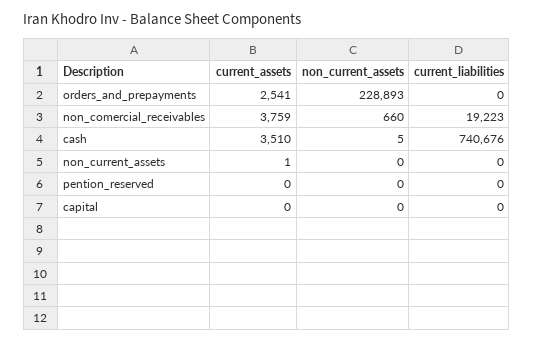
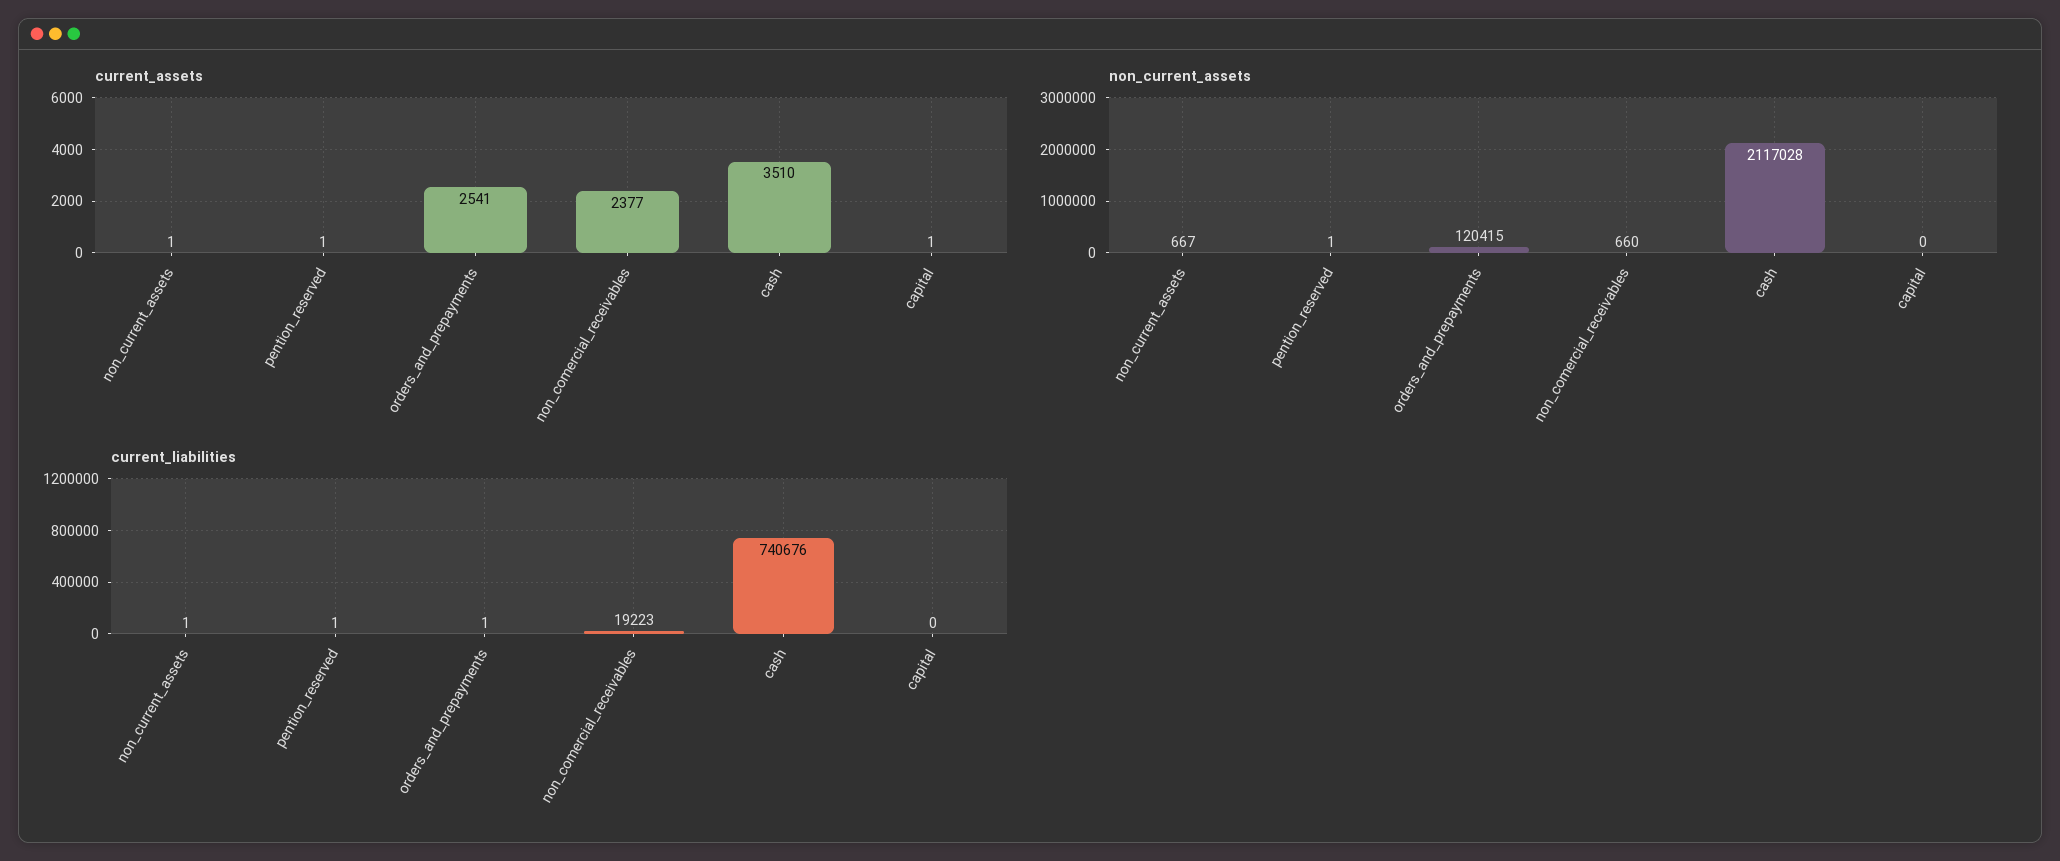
  {
    "current_assets": {
      "orders_and_prepayments": 2541,
-     "non_comercial_receivables": 3759,
+     "non_comercial_receivables": 2377,
      "cash": 3510,
      "non_current_assets": 1,
-     "pention_reserved": 0,
+     "pention_reserved": 1,
-     "capital": 0
+     "capital": 1
    },
    "non_current_assets": {
-     "orders_and_prepayments": 228893,
+     "orders_and_prepayments": 120415,
      "non_comercial_receivables": 660,
-     "cash": 5,
+     "cash": 2117028,
-     "non_current_assets": 0,
+     "non_current_assets": 667,
-     "pention_reserved": 0,
+     "pention_reserved": 1,
      "capital": 0
    },
    "current_liabilities": {
-     "orders_and_prepayments": 0,
+     "orders_and_prepayments": 1,
      "non_comercial_receivables": 19223,
      "cash": 740676,
-     "non_current_assets": 0,
+     "non_current_assets": 1,
-     "pention_reserved": 0,
+     "pention_reserved": 1,
      "capital": 0
    }
  }

